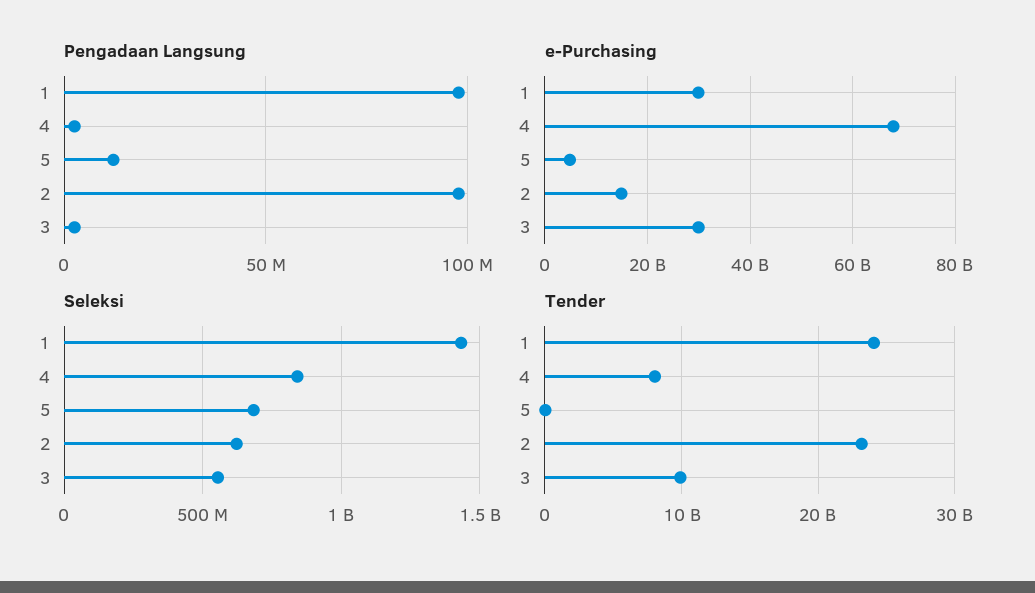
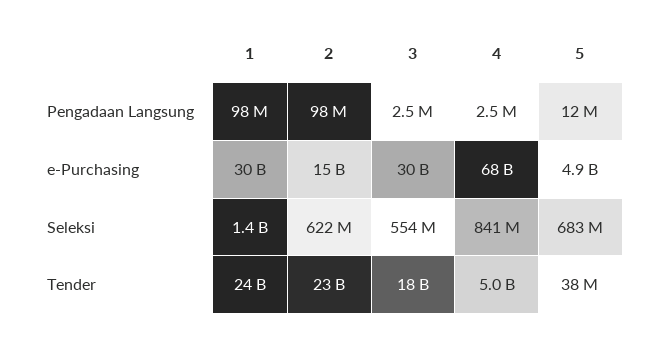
  {
    "Pengadaan Langsung": {
      "1": 98000000,
      "4": 2500000,
      "5": 12000000,
      "2": 98000000,
      "3": 2500000
    },
    "e-Purchasing": {
      "1": 30000000000,
      "4": 68000000000,
      "5": 4900000000,
      "2": 15000000000,
      "3": 30000000000
    },
    "Seleksi": {
      "1": 1400000000,
      "4": 841000000,
      "5": 683000000,
      "2": 622000000,
      "3": 554000000
    },
    "Tender": {
      "1": 24000000000,
-     "4": 8000000000,
+     "4": 5000000000,
      "5": 38000000,
      "2": 23000000000,
-     "3": 10000000000
+     "3": 18000000000
    }
  }

